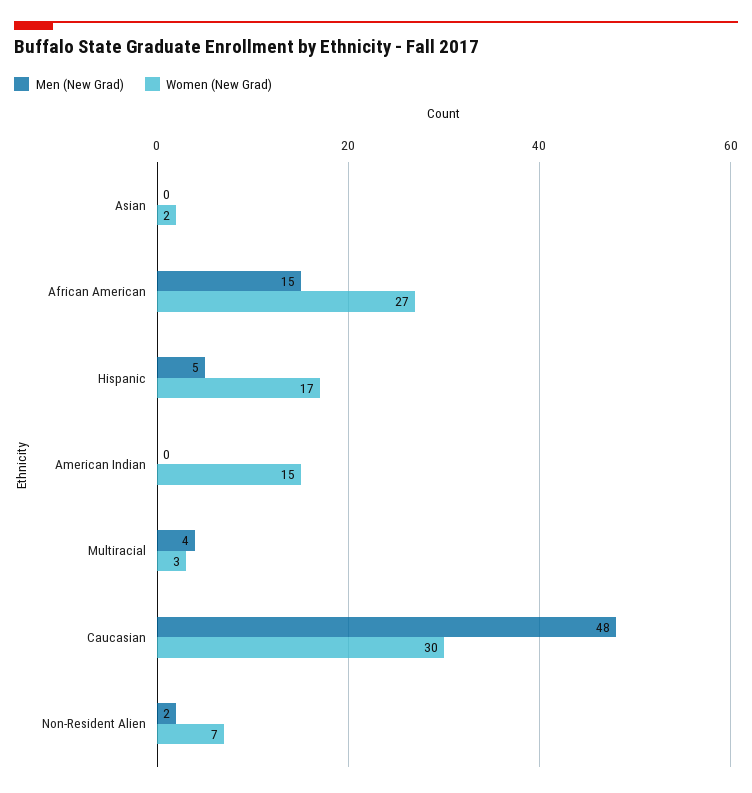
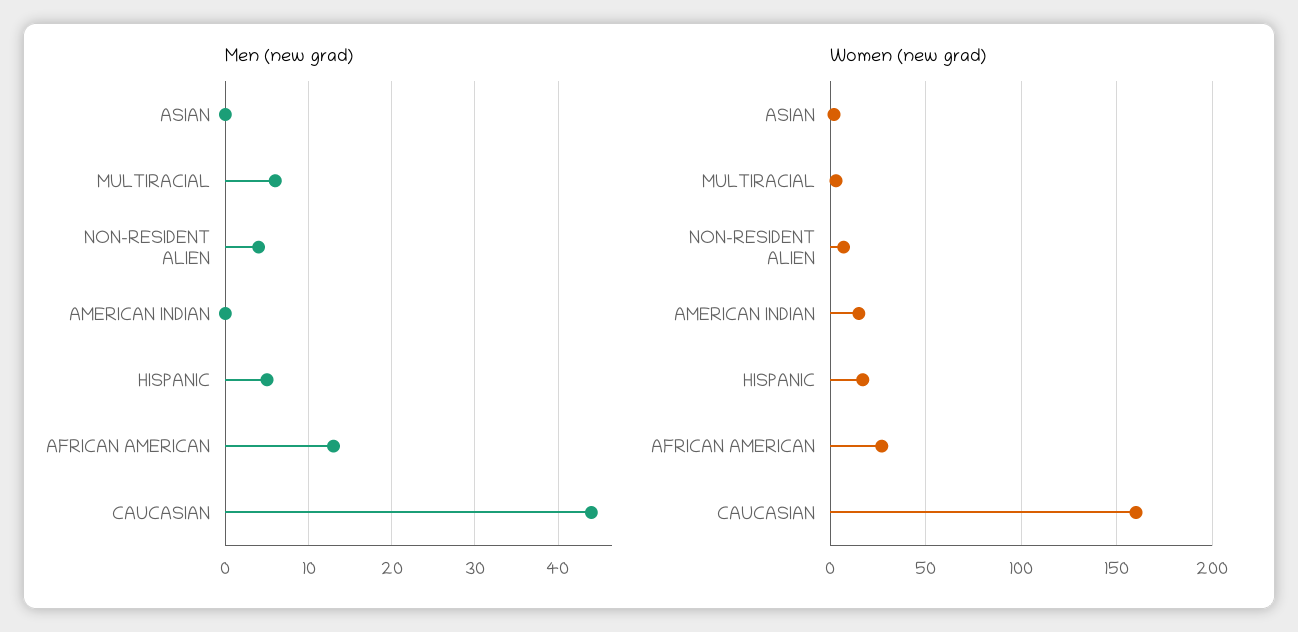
  {
    "Men (New Grad)": {
      "Asian": 0,
-     "African American": 15,
+     "African American": 13,
      "Hispanic": 5,
      "American Indian": 0,
-     "Multiracial": 4,
+     "Multiracial": 6,
-     "Caucasian": 48,
+     "Caucasian": 44,
-     "Non-Resident Alien": 2
+     "Non-Resident Alien": 4
    },
    "Women (New Grad)": {
      "Asian": 2,
      "African American": 27,
      "Hispanic": 17,
      "American Indian": 15,
      "Multiracial": 3,
-     "Caucasian": 30,
+     "Caucasian": 160,
      "Non-Resident Alien": 7
    }
  }

